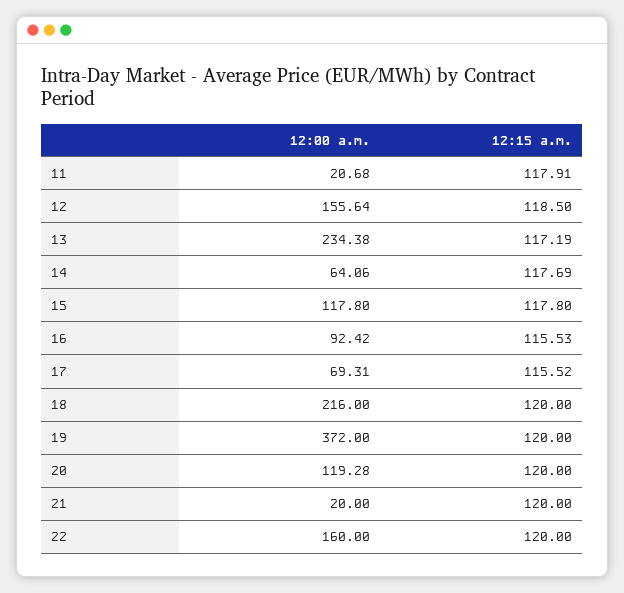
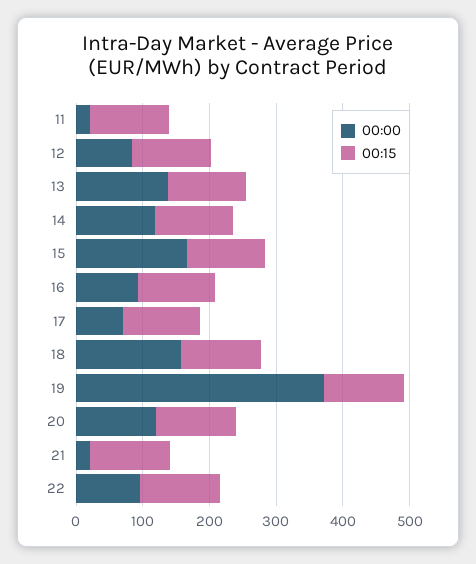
  {
    "12:00 a.m.": {
      "11": 20.68,
-     "12": 155.64,
+     "12": 80,
-     "13": 234.38,
+     "13": 140,
-     "14": 64.06,
+     "14": 120,
-     "15": 117.8,
+     "15": 160,
      "16": 92.42,
      "17": 69.31,
-     "18": 216,
+     "18": 160,
      "19": 372,
      "20": 119.28,
      "21": 20,
-     "22": 160
+     "22": 100
    },
    "12:15 a.m.": {
      "11": 117.91,
      "12": 118.5,
      "13": 117.19,
      "14": 117.69,
      "15": 117.8,
      "16": 115.53,
      "17": 115.52,
      "18": 120,
      "19": 120,
      "20": 120,
      "21": 120,
      "22": 120
    }
  }

